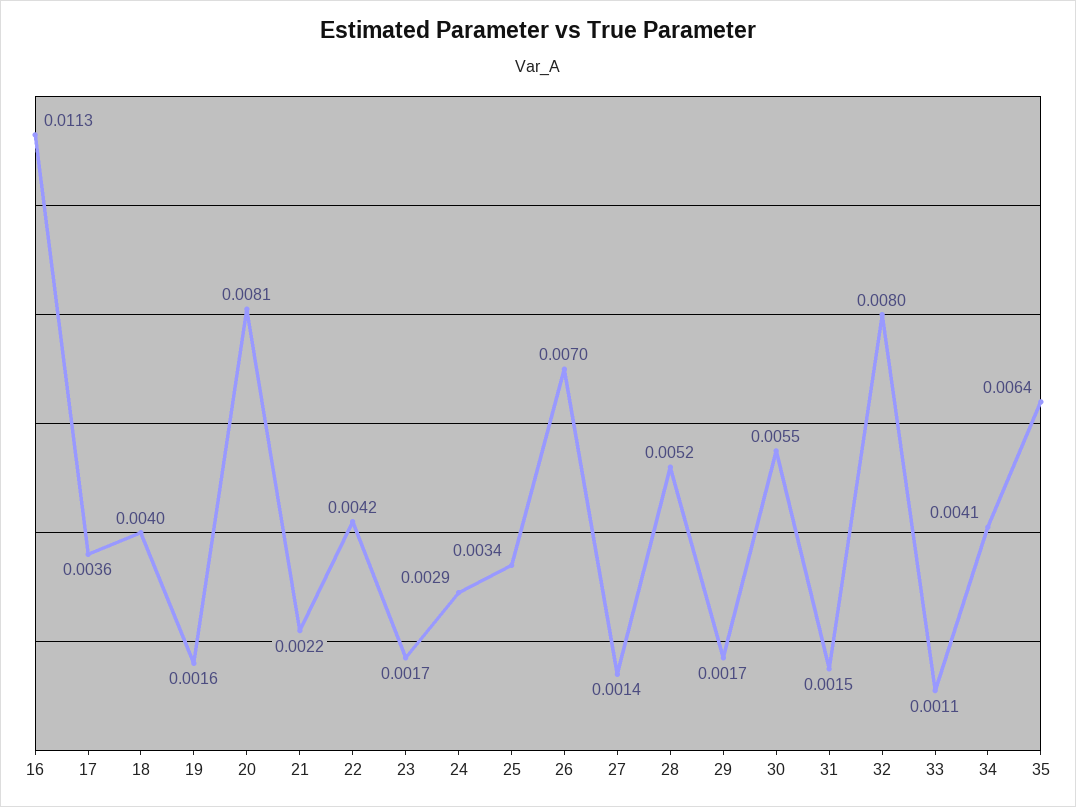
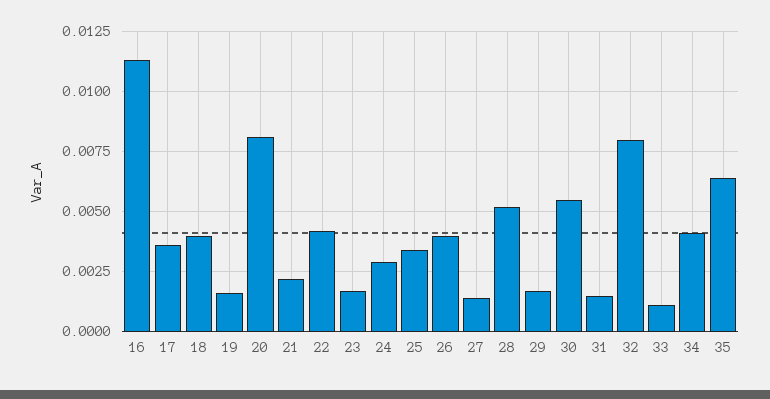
  {
    "16": 0.0113,
    "17": 0.0036,
    "18": 0.004,
    "19": 0.0016,
    "20": 0.0081,
    "21": 0.0022,
    "22": 0.0042,
    "23": 0.0017,
    "24": 0.0029,
    "25": 0.0034,
-   "26": 0.007,
+   "26": 0.004,
    "27": 0.0014,
    "28": 0.0052,
    "29": 0.0017,
    "30": 0.0055,
    "31": 0.0015,
    "32": 0.008,
    "33": 0.0011,
    "34": 0.0041,
    "35": 0.0064
  }

